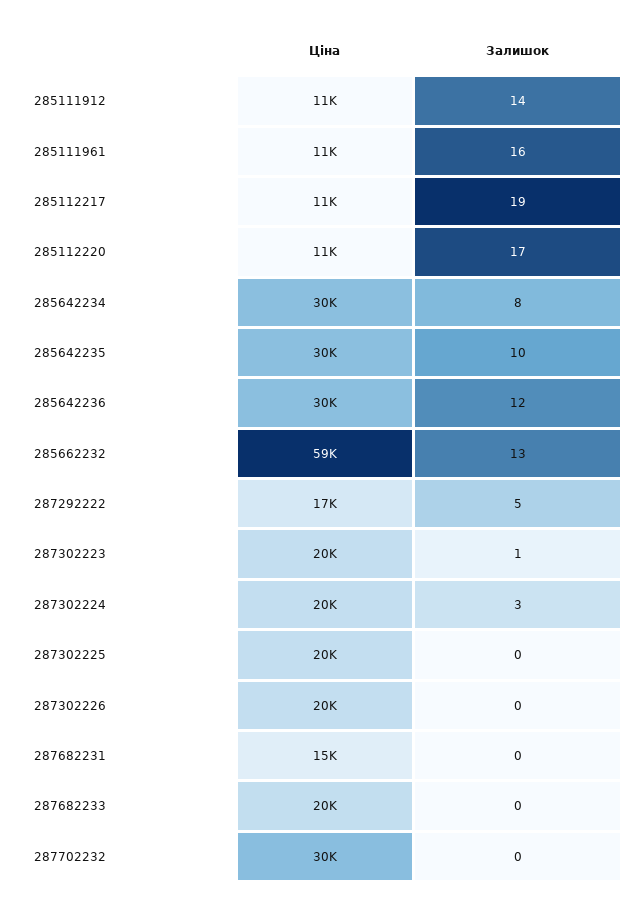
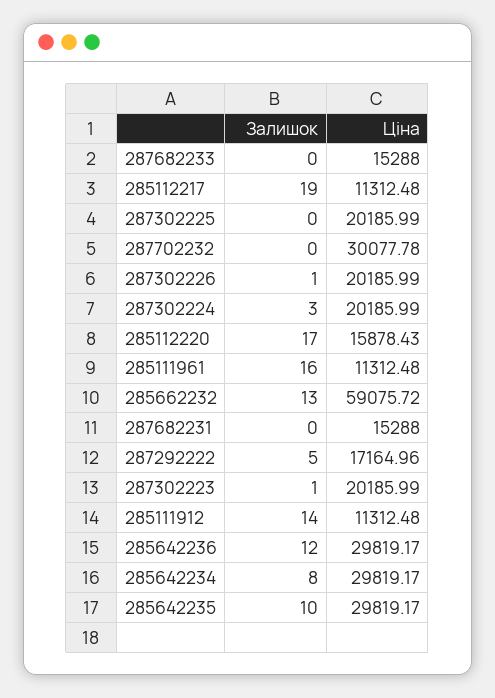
  {
    "Ціна": {
      "285111912": 11312.48,
      "285111961": 11312.48,
      "285112217": 11312.48,
-     "285112220": 11000,
+     "285112220": 15878.43,
      "285642234": 29819.17,
      "285642235": 29819.17,
      "285642236": 29819.17,
      "285662232": 59075.72,
      "287292222": 17164.96,
      "287302223": 20185.99,
      "287302224": 20185.99,
      "287302225": 20185.99,
      "287302226": 20185.99,
      "287682231": 15288,
-     "287682233": 20000,
+     "287682233": 15288,
      "287702232": 30077.78
    },
    "Залишок": {
      "285111912": 14,
      "285111961": 16,
      "285112217": 19,
      "285112220": 17,
      "285642234": 8,
      "285642235": 10,
      "285642236": 12,
      "285662232": 13,
      "287292222": 5,
      "287302223": 1,
      "287302224": 3,
      "287302225": 0,
-     "287302226": 0,
+     "287302226": 1,
      "287682231": 0,
      "287682233": 0,
      "287702232": 0
    }
  }

